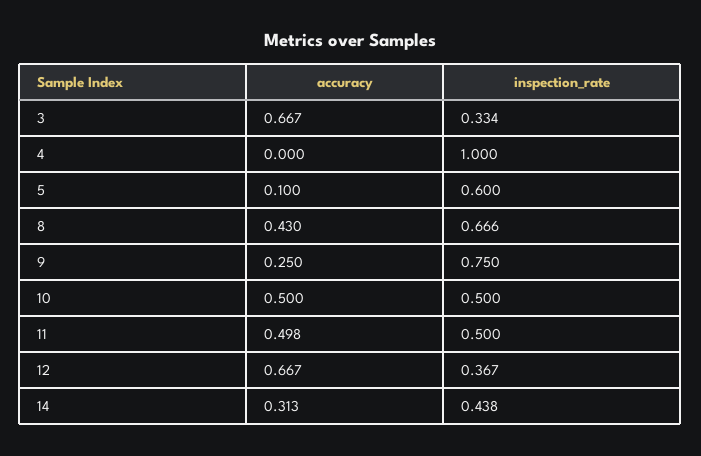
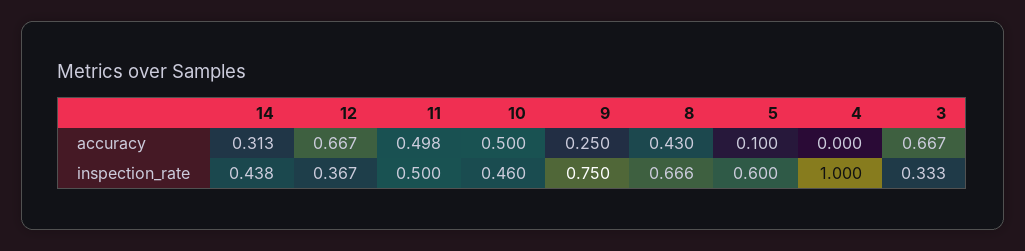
  {
    "accuracy": {
      "3": 0.667,
      "4": 0,
      "5": 0.1,
      "8": 0.43,
      "9": 0.25,
      "10": 0.5,
      "11": 0.498,
      "12": 0.667,
      "14": 0.313
    },
    "inspection_rate": {
-     "3": 0.334,
+     "3": 0.333,
      "4": 1,
      "5": 0.6,
      "8": 0.666,
      "9": 0.75,
-     "10": 0.5,
+     "10": 0.46,
      "11": 0.5,
      "12": 0.367,
      "14": 0.438
    }
  }

